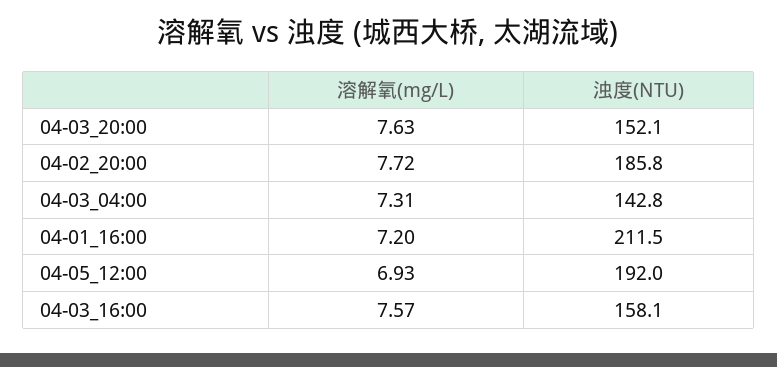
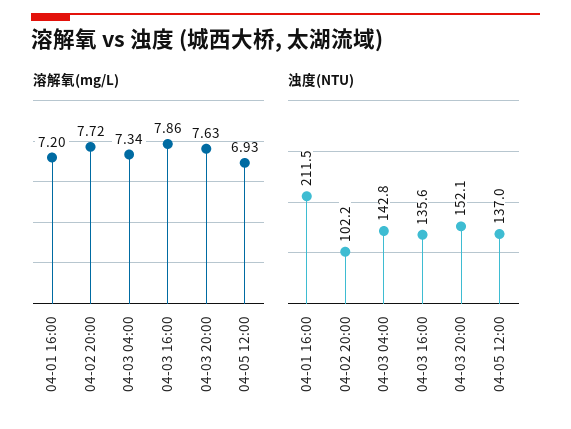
  {
    "溶解氧(mg/L)": {
      "04-03_20:00": 7.63,
      "04-02_20:00": 7.72,
-     "04-03_04:00": 7.31,
+     "04-03_04:00": 7.34,
      "04-01_16:00": 7.2,
      "04-05_12:00": 6.93,
-     "04-03_16:00": 7.57
+     "04-03_16:00": 7.86
    },
    "浊度(NTU)": {
      "04-03_20:00": 152.1,
-     "04-02_20:00": 185.8,
+     "04-02_20:00": 102.2,
      "04-03_04:00": 142.8,
      "04-01_16:00": 211.5,
-     "04-05_12:00": 192,
+     "04-05_12:00": 137,
-     "04-03_16:00": 158.1
+     "04-03_16:00": 135.6
    }
  }

